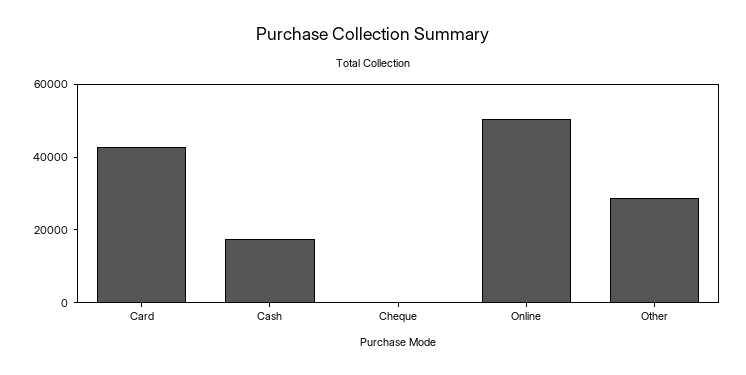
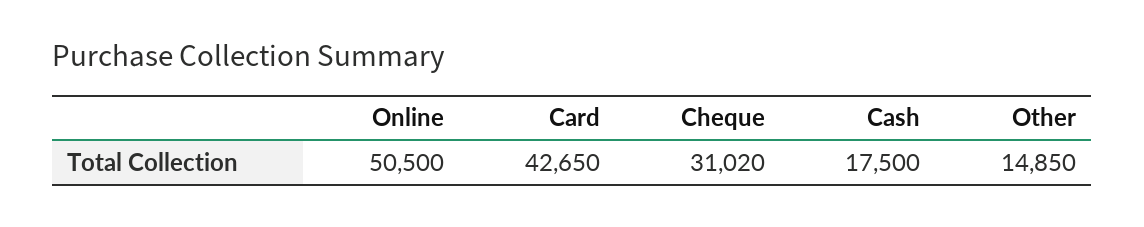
  {
    "Card": 42650,
    "Cash": 17500,
-   "Cheque": 0,
+   "Cheque": 31020,
    "Online": 50500,
-   "Other": 30000
+   "Other": 14850
  }

